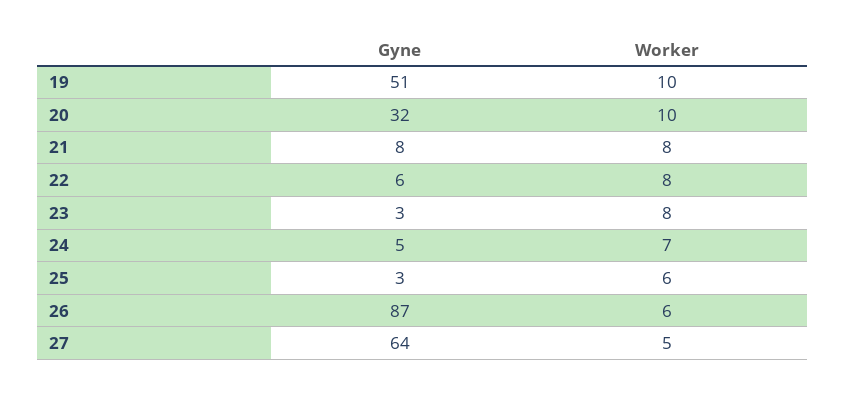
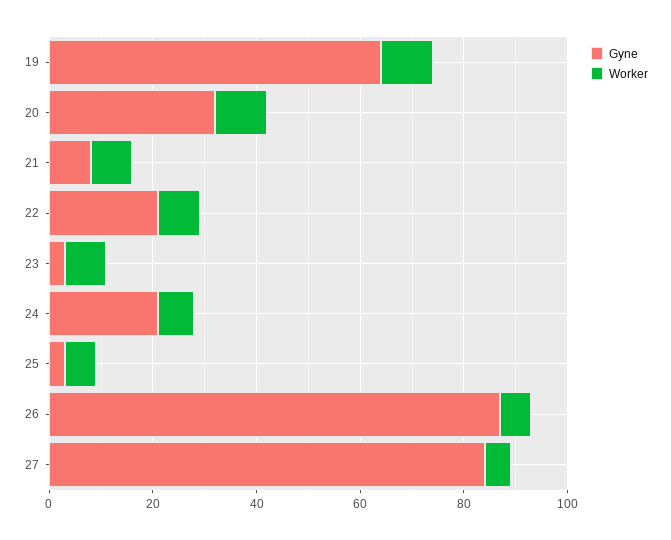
  {
    "Gyne": {
-     "19": 51,
+     "19": 65,
      "20": 32,
      "21": 8,
-     "22": 6,
+     "22": 20,
      "23": 3,
-     "24": 5,
+     "24": 20,
      "25": 3,
      "26": 87,
-     "27": 64
+     "27": 85
    },
    "Worker": {
      "19": 10,
      "20": 10,
      "21": 8,
      "22": 8,
      "23": 8,
      "24": 7,
      "25": 6,
      "26": 6,
      "27": 5
    }
  }

